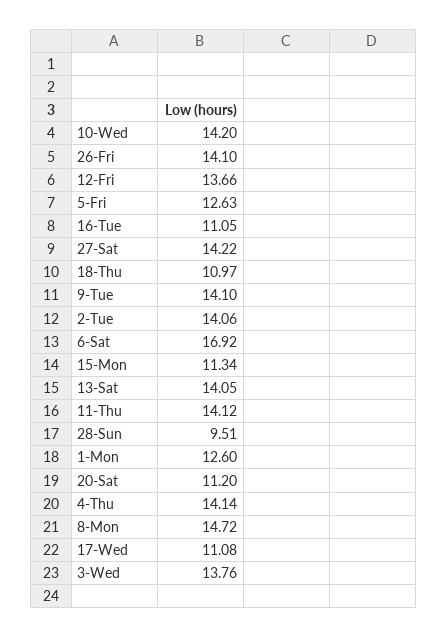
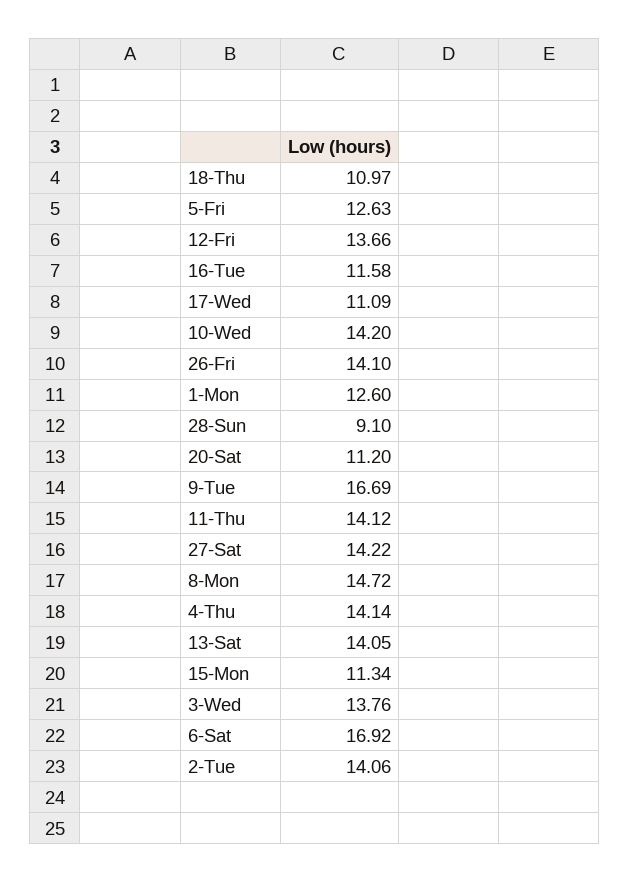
  {
    "10-Wed": 14.2,
    "26-Fri": 14.1,
    "12-Fri": 13.66,
    "5-Fri": 12.63,
-   "16-Tue": 11.05,
+   "16-Tue": 11.58,
    "27-Sat": 14.22,
    "18-Thu": 10.97,
-   "9-Tue": 14.1,
+   "9-Tue": 16.69,
    "2-Tue": 14.06,
    "6-Sat": 16.92,
    "15-Mon": 11.34,
    "13-Sat": 14.05,
    "11-Thu": 14.12,
-   "28-Sun": 9.51,
+   "28-Sun": 9.1,
    "1-Mon": 12.6,
    "20-Sat": 11.2,
    "4-Thu": 14.14,
    "8-Mon": 14.72,
-   "17-Wed": 11.08,
+   "17-Wed": 11.09,
    "3-Wed": 13.76
  }

